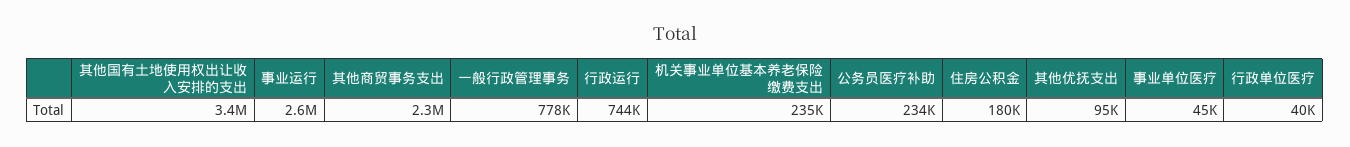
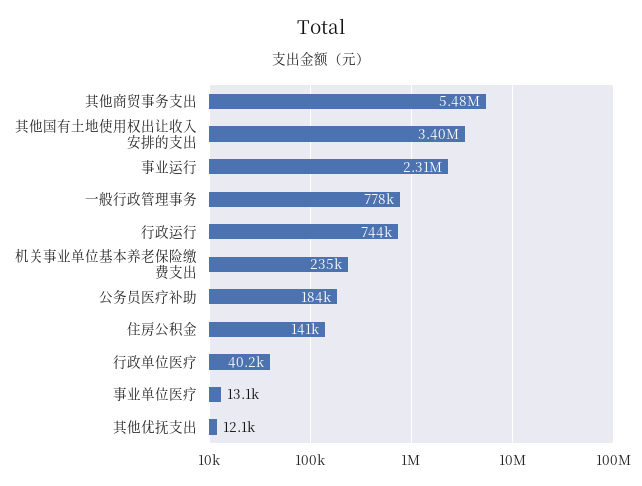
  {
    "其他国有土地使用权出让收入安排的支出": 3400000,
-   "事业运行": 2600000,
+   "事业运行": 2310000,
-   "其他商贸事务支出": 2300000,
+   "其他商贸事务支出": 5480000,
    "一般行政管理事务": 778000,
    "行政运行": 744000,
    "机关事业单位基本养老保险缴费支出": 235000,
-   "公务员医疗补助": 234000,
+   "公务员医疗补助": 184000,
-   "住房公积金": 180000,
+   "住房公积金": 141000,
-   "其他优抚支出": 95000,
+   "其他优抚支出": 12100,
-   "事业单位医疗": 45000,
+   "事业单位医疗": 13100,
    "行政单位医疗": 40200
  }

